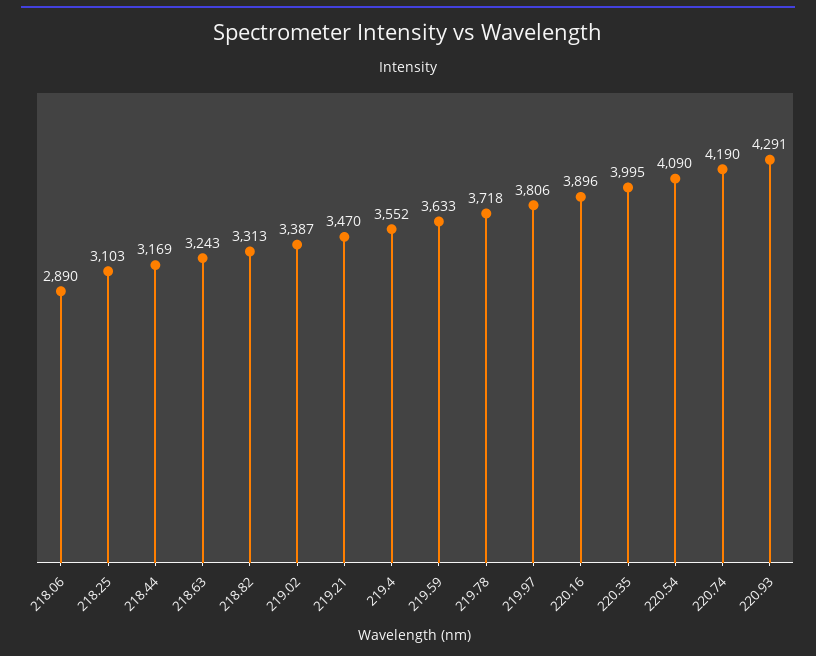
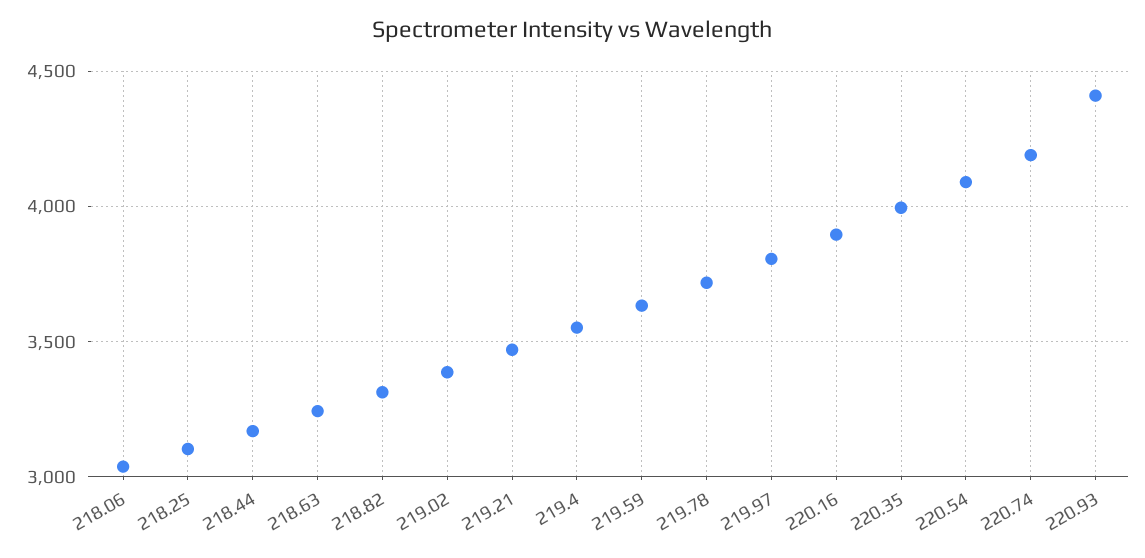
  {
-   "218.06": 2890,
+   "218.06": 3050,
    "218.25": 3103,
    "218.44": 3169,
    "218.63": 3243,
    "218.82": 3313,
    "219.02": 3387,
    "219.21": 3470,
    "219.4": 3552,
    "219.59": 3633,
    "219.78": 3718,
    "219.97": 3806,
    "220.16": 3896,
    "220.35": 3995,
    "220.54": 4090,
    "220.74": 4190,
-   "220.93": 4291
+   "220.93": 4400
  }

